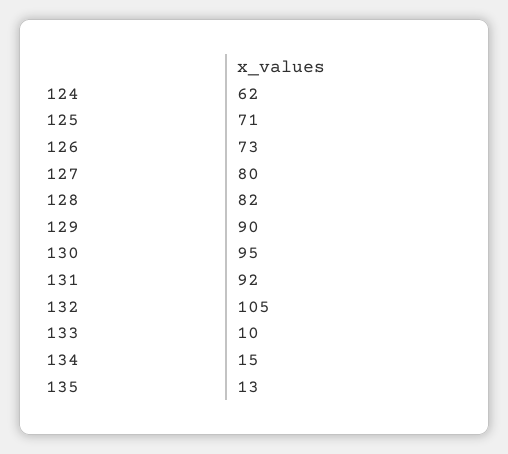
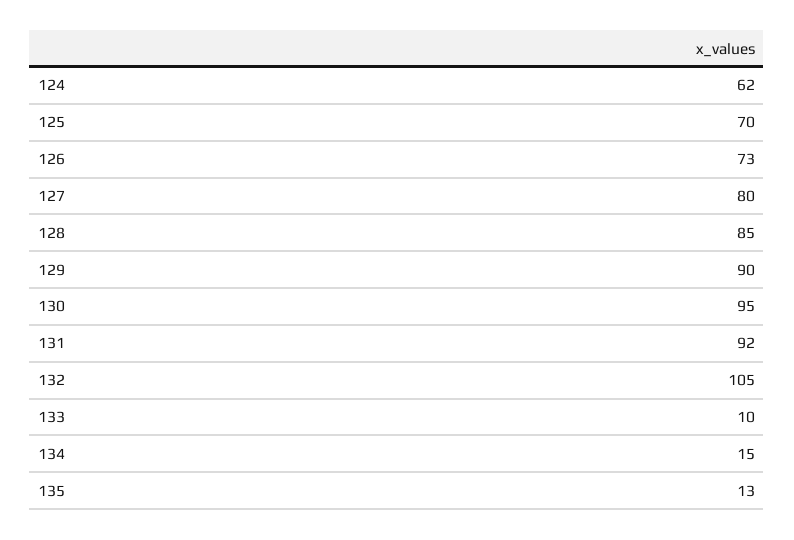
  {
    "124": 62,
-   "125": 71,
+   "125": 70,
    "126": 73,
    "127": 80,
-   "128": 82,
+   "128": 85,
    "129": 90,
    "130": 95,
    "131": 92,
    "132": 105,
    "133": 10,
    "134": 15,
    "135": 13
  }

